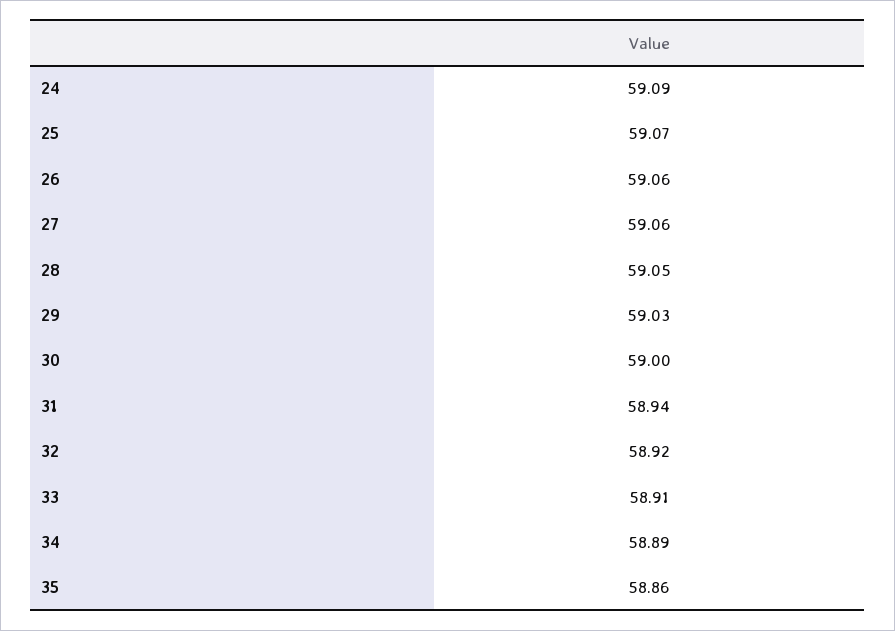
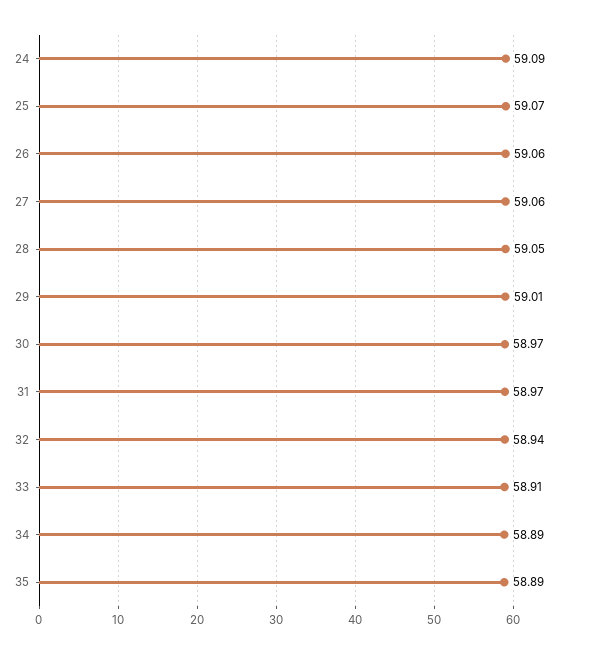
  {
    "24": 59.09,
    "25": 59.07,
    "26": 59.06,
    "27": 59.06,
    "28": 59.05,
-   "29": 59.03,
+   "29": 59.01,
-   "30": 59,
+   "30": 58.97,
-   "31": 58.94,
+   "31": 58.97,
-   "32": 58.92,
+   "32": 58.94,
    "33": 58.91,
    "34": 58.89,
-   "35": 58.86
+   "35": 58.89
  }

